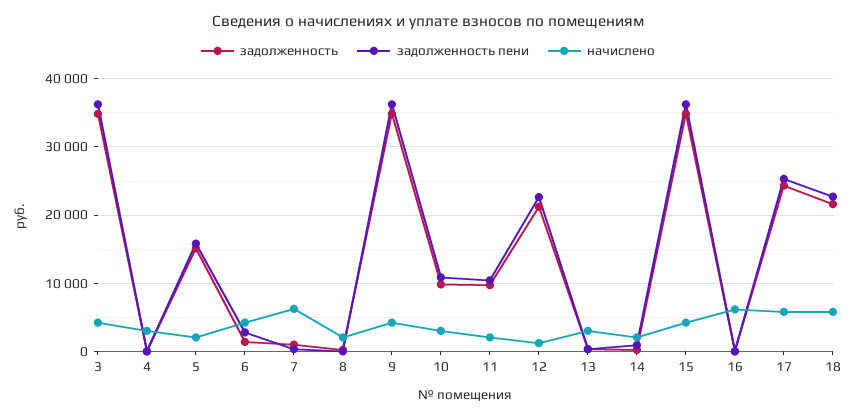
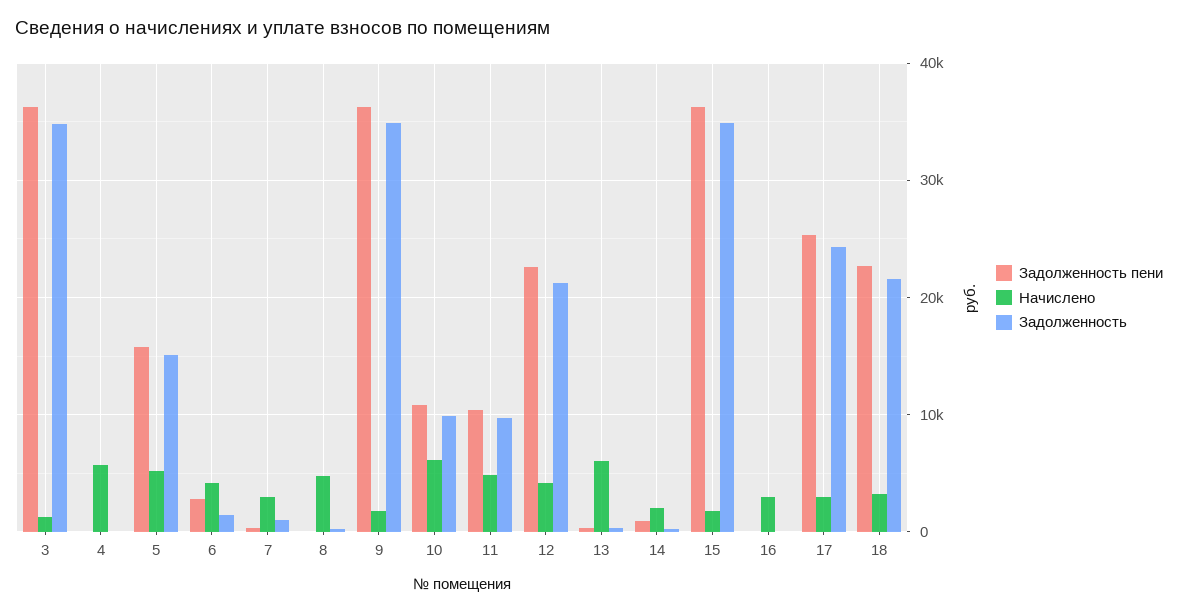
  {
    "задолженность": {
      "3": 35000,
      "4": 0,
      "5": 15000,
      "6": 1000,
      "7": 1000,
      "8": 0,
      "9": 35000,
      "10": 10000,
      "11": 10000,
      "12": 21000,
      "13": 0,
      "14": 0,
      "15": 35000,
      "16": 0,
      "17": 24000,
      "18": 22000
    },
    "задолженность пени": {
      "3": 36000,
      "4": 0,
      "5": 16000,
      "6": 3000,
      "7": 0,
      "8": 0,
      "9": 36000,
      "10": 11000,
      "11": 10000,
      "12": 23000,
      "13": 0,
      "14": 1000,
      "15": 36000,
      "16": 0,
      "17": 25000,
      "18": 23000
    },
    "начислено": {
-     "3": 4000,
+     "3": 1000,
-     "4": 3000,
+     "4": 6000,
-     "5": 2000,
+     "5": 5000,
      "6": 4000,
-     "7": 6000,
+     "7": 3000,
-     "8": 2000,
+     "8": 5000,
-     "9": 4000,
+     "9": 2000,
-     "10": 3000,
+     "10": 6000,
-     "11": 2000,
+     "11": 5000,
-     "12": 1000,
+     "12": 4000,
-     "13": 3000,
+     "13": 6000,
      "14": 2000,
-     "15": 4000,
+     "15": 2000,
-     "16": 6000,
+     "16": 3000,
-     "17": 6000,
+     "17": 3000,
-     "18": 6000
+     "18": 3000
    }
  }

